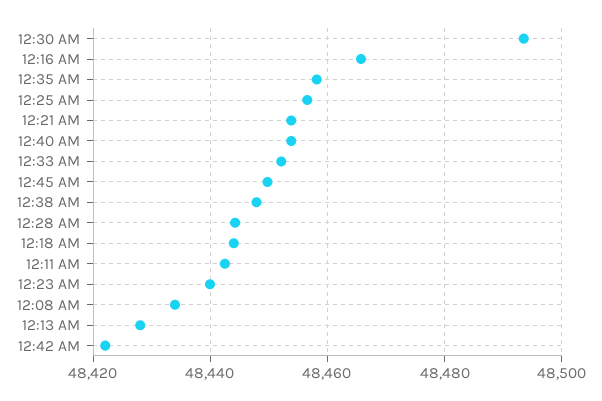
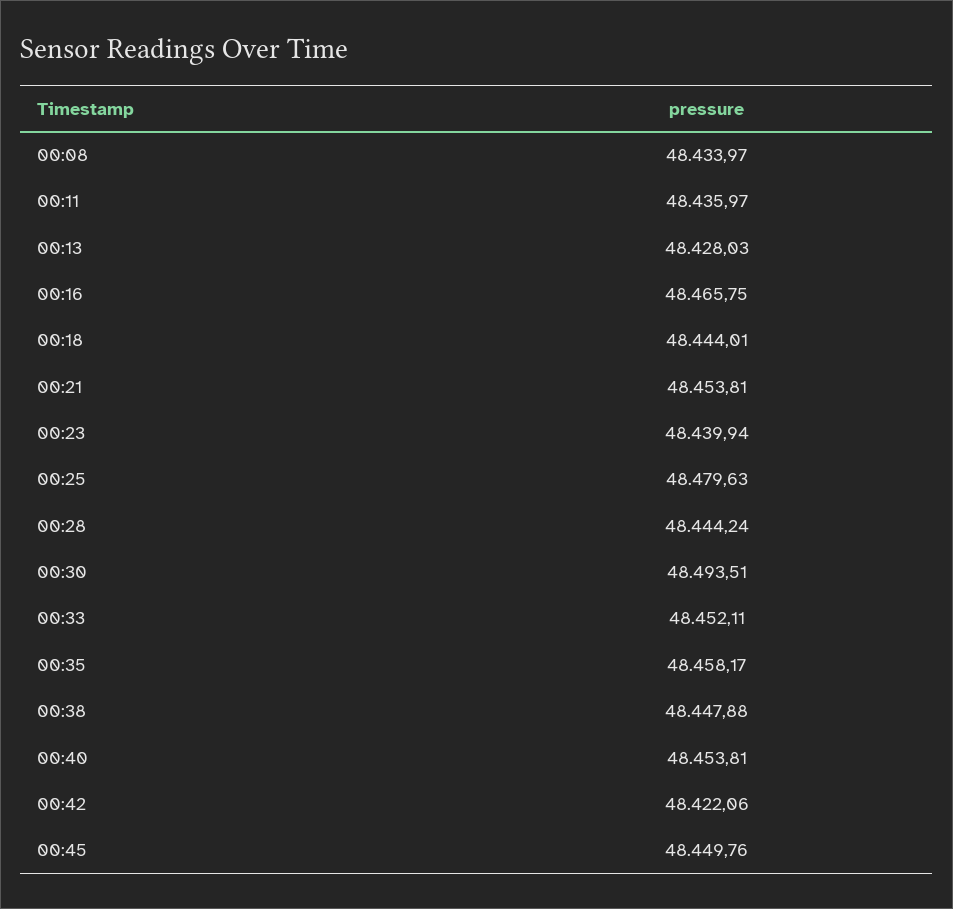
  {
    "12:30 AM": 48493.51,
    "12:16 AM": 48465.75,
    "12:35 AM": 48458.17,
-   "12:25 AM": 48456,
+   "12:25 AM": 48479.63,
    "12:21 AM": 48453.81,
    "12:40 AM": 48453.81,
    "12:33 AM": 48452.11,
    "12:45 AM": 48449.76,
    "12:38 AM": 48447.88,
    "12:28 AM": 48444.24,
    "12:18 AM": 48444.01,
-   "12:11 AM": 48442,
+   "12:11 AM": 48435.97,
    "12:23 AM": 48439.94,
    "12:08 AM": 48433.97,
    "12:13 AM": 48428.03,
    "12:42 AM": 48422.06
  }

